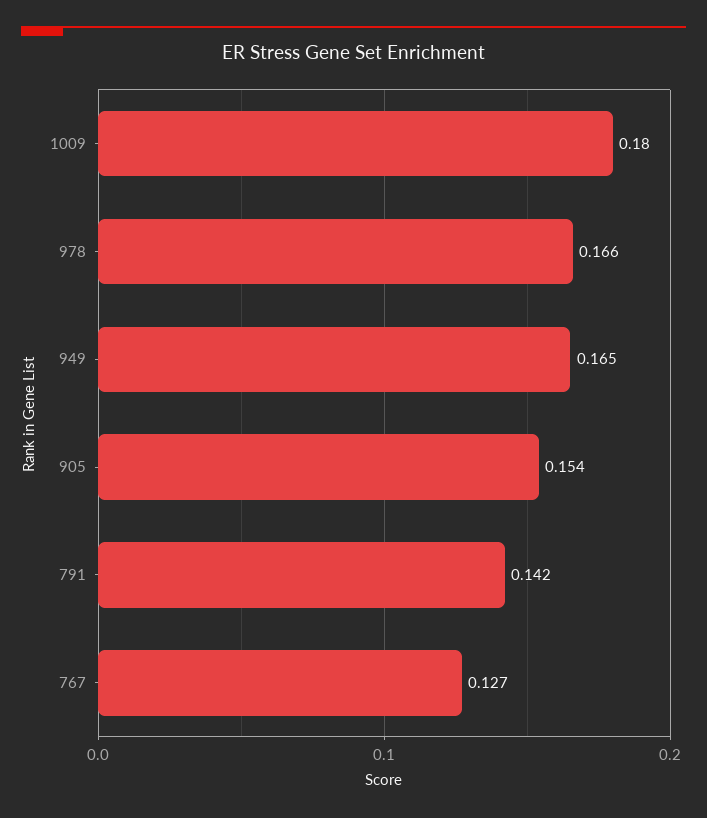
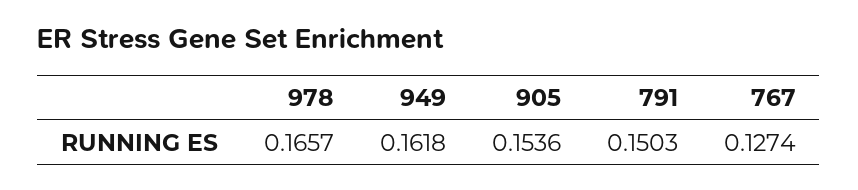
  {
-   "1009": 0.18,
    "978": 0.1657,
-   "949": 0.165,
+   "949": 0.1618,
    "905": 0.1536,
-   "791": 0.142,
+   "791": 0.1503,
    "767": 0.1274
  }

